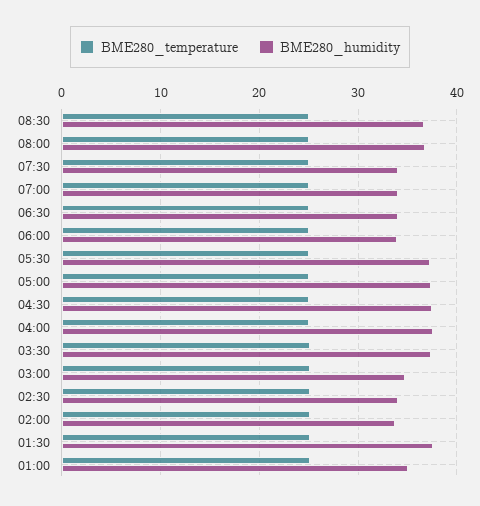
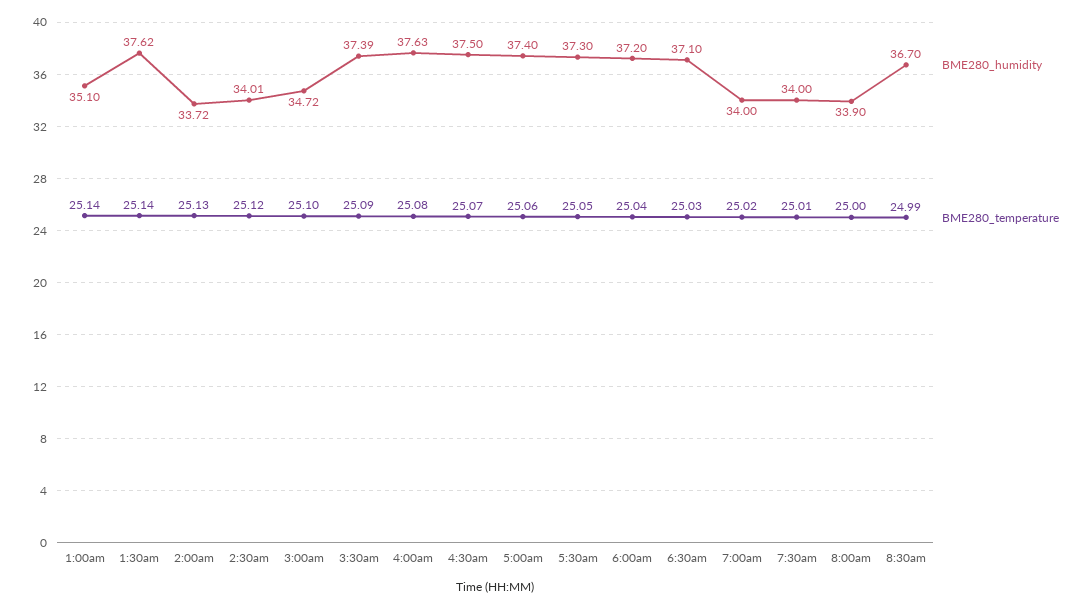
  {
    "BME280_temperature": {
      "08:30": 24.99,
      "08:00": 25,
      "07:30": 25.01,
      "07:00": 25.02,
      "06:30": 25.03,
      "06:00": 25.04,
      "05:30": 25.05,
      "05:00": 25.06,
      "04:30": 25.07,
      "04:00": 25.08,
      "03:30": 25.09,
      "03:00": 25.1,
      "02:30": 25.12,
      "02:00": 25.13,
      "01:30": 25.14,
      "01:00": 25.14
    },
    "BME280_humidity": {
      "08:30": 36.7,
-     "08:00": 37,
+     "08:00": 33.9,
      "07:30": 34,
      "07:00": 34,
-     "06:30": 34,
+     "06:30": 37.1,
-     "06:00": 34,
+     "06:00": 37.2,
      "05:30": 37.3,
      "05:00": 37.4,
      "04:30": 37.5,
      "04:00": 37.63,
      "03:30": 37.39,
      "03:00": 34.72,
      "02:30": 34.01,
      "02:00": 33.72,
      "01:30": 37.62,
      "01:00": 35.1
    }
  }

